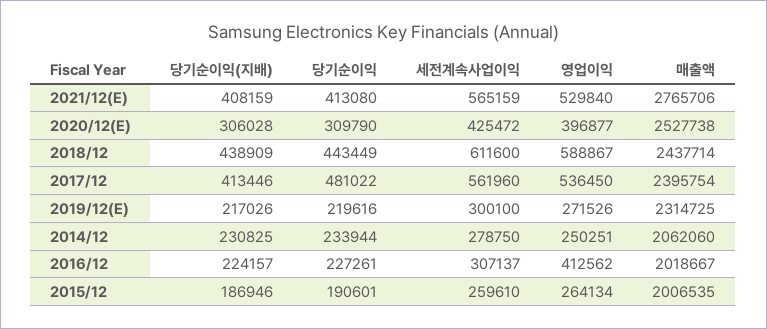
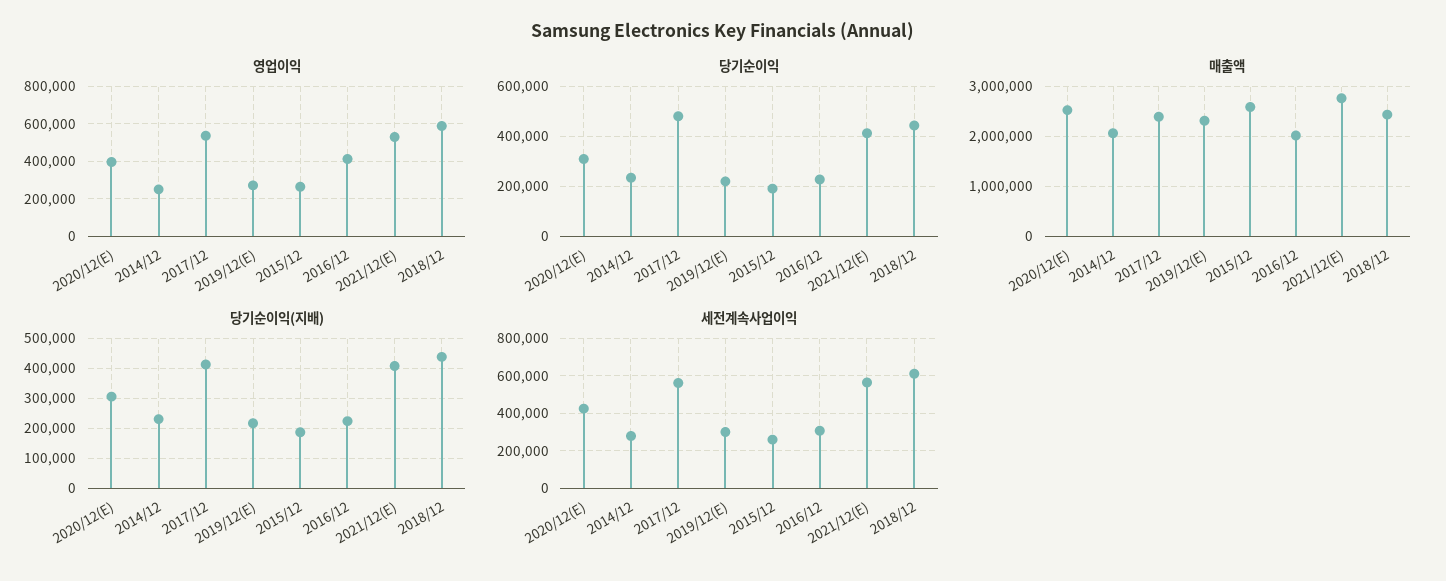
  {
    "당기순이익(지배)": {
      "2021/12(E)": 408159,
      "2020/12(E)": 306028,
      "2018/12": 438909,
      "2017/12": 413446,
      "2019/12(E)": 217026,
      "2014/12": 230825,
      "2016/12": 224157,
      "2015/12": 186946
    },
    "당기순이익": {
      "2021/12(E)": 413080,
      "2020/12(E)": 309790,
      "2018/12": 443449,
      "2017/12": 481022,
      "2019/12(E)": 219616,
      "2014/12": 233944,
      "2016/12": 227261,
      "2015/12": 190601
    },
    "세전계속사업이익": {
      "2021/12(E)": 565159,
      "2020/12(E)": 425472,
      "2018/12": 611600,
      "2017/12": 561960,
      "2019/12(E)": 300100,
      "2014/12": 278750,
      "2016/12": 307137,
      "2015/12": 259610
    },
    "영업이익": {
      "2021/12(E)": 529840,
      "2020/12(E)": 396877,
      "2018/12": 588867,
      "2017/12": 536450,
      "2019/12(E)": 271526,
      "2014/12": 250251,
      "2016/12": 412562,
      "2015/12": 264134
    },
    "매출액": {
      "2021/12(E)": 2765706,
      "2020/12(E)": 2527738,
      "2018/12": 2437714,
      "2017/12": 2395754,
      "2019/12(E)": 2314725,
      "2014/12": 2062060,
      "2016/12": 2018667,
-     "2015/12": 2006535
+     "2015/12": 2600000
    }
  }

